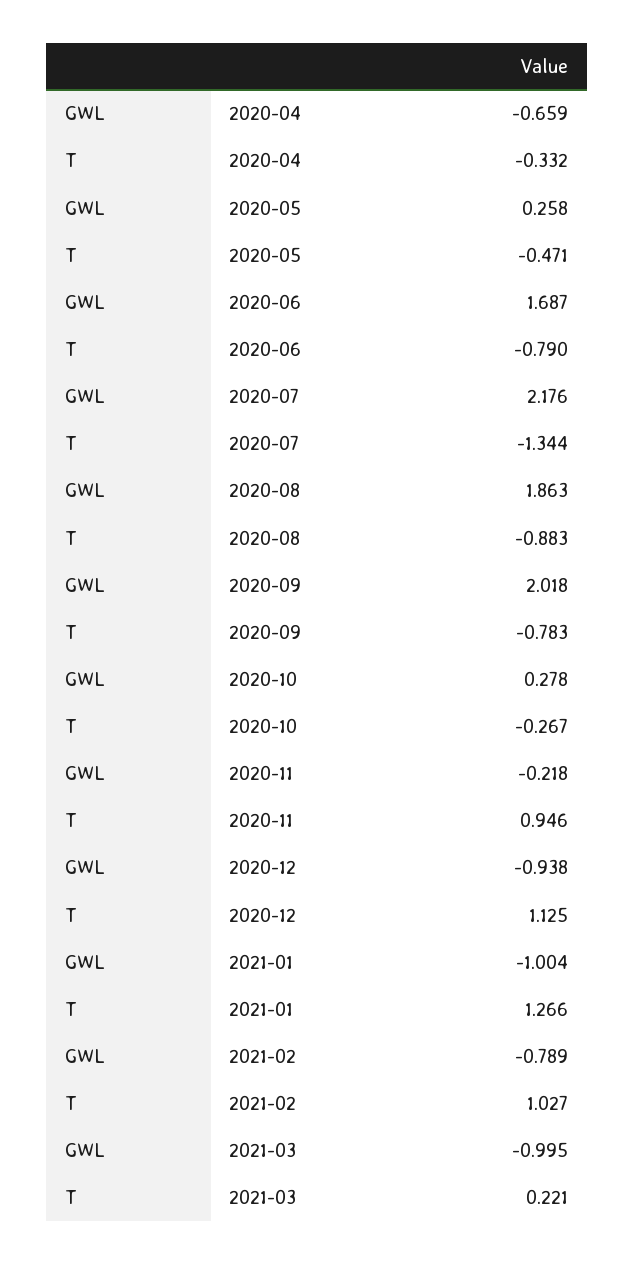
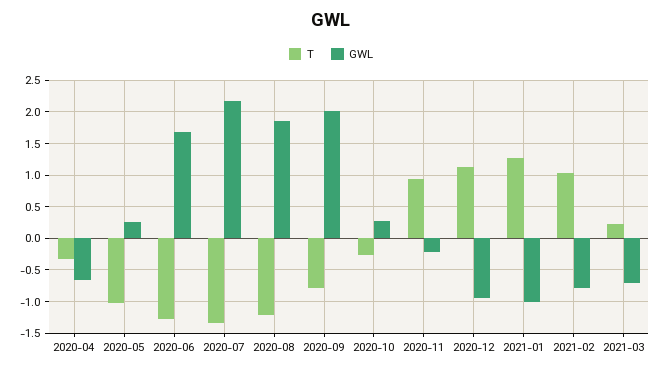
  {
    "GWL": {
      "2020-04": -0.659,
      "2020-05": 0.258,
      "2020-06": 1.687,
      "2020-07": 2.176,
      "2020-08": 1.863,
      "2020-09": 2.018,
      "2020-10": 0.278,
      "2020-11": -0.218,
      "2020-12": -0.938,
      "2021-01": -1.004,
      "2021-02": -0.789,
-     "2021-03": -0.995
+     "2021-03": -0.7
    },
    "T": {
      "2020-04": -0.332,
-     "2020-05": -0.471,
+     "2020-05": -1,
-     "2020-06": -0.79,
+     "2020-06": -1.3,
      "2020-07": -1.344,
-     "2020-08": -0.883,
+     "2020-08": -1.2,
      "2020-09": -0.783,
      "2020-10": -0.267,
      "2020-11": 0.946,
      "2020-12": 1.125,
      "2021-01": 1.266,
      "2021-02": 1.027,
      "2021-03": 0.221
    }
  }

